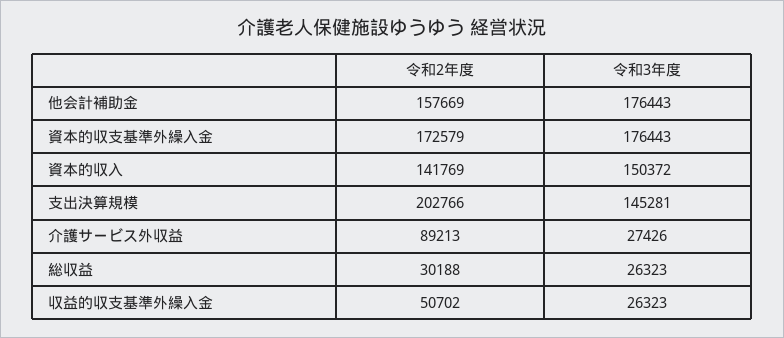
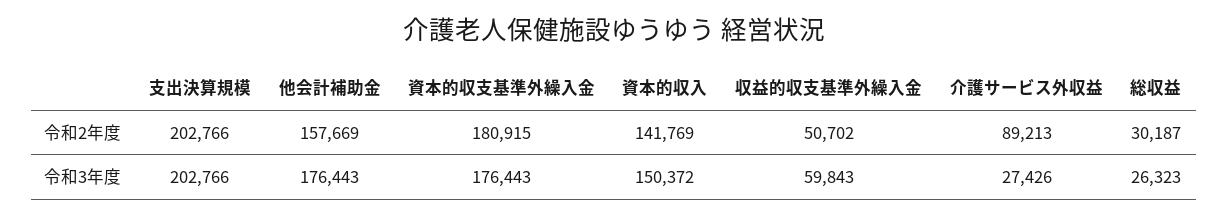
  {
    "令和2年度": {
      "他会計補助金": 157669,
-     "資本的収支基準外繰入金": 172579,
+     "資本的収支基準外繰入金": 180915,
      "資本的収入": 141769,
      "支出決算規模": 202766,
      "介護サービス外収益": 89213,
-     "総収益": 30188,
+     "総収益": 30187,
      "収益的収支基準外繰入金": 50702
    },
    "令和3年度": {
      "他会計補助金": 176443,
      "資本的収支基準外繰入金": 176443,
      "資本的収入": 150372,
-     "支出決算規模": 145281,
+     "支出決算規模": 202766,
      "介護サービス外収益": 27426,
      "総収益": 26323,
-     "収益的収支基準外繰入金": 26323
+     "収益的収支基準外繰入金": 59843
    }
  }

